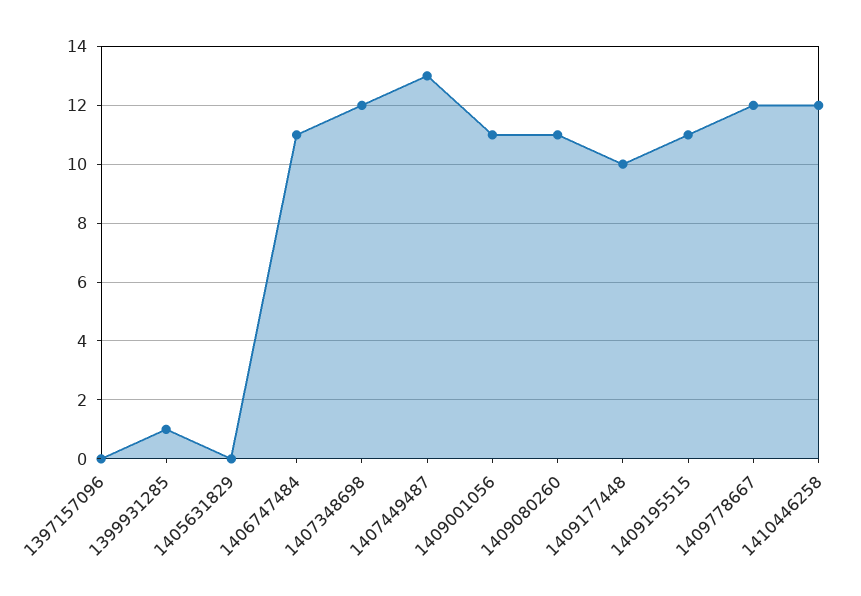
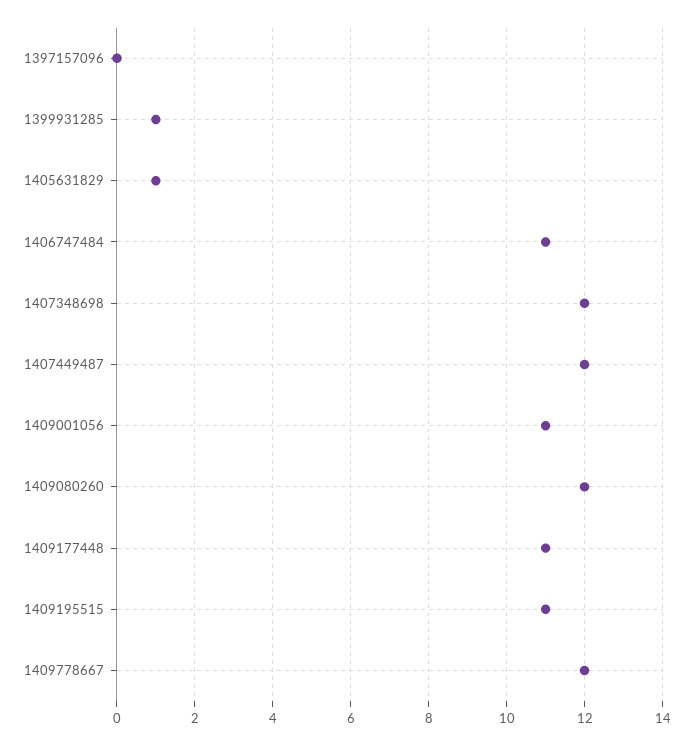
  {
    "1397157096": 0,
    "1399931285": 1,
-   "1405631829": 0,
+   "1405631829": 1,
    "1406747484": 11,
    "1407348698": 12,
-   "1407449487": 13,
+   "1407449487": 12,
    "1409001056": 11,
-   "1409080260": 11,
+   "1409080260": 12,
-   "1409177448": 10,
+   "1409177448": 11,
    "1409195515": 11,
-   "1409778667": 12,
+   "1409778667": 12
-   "1410446258": 12
  }

